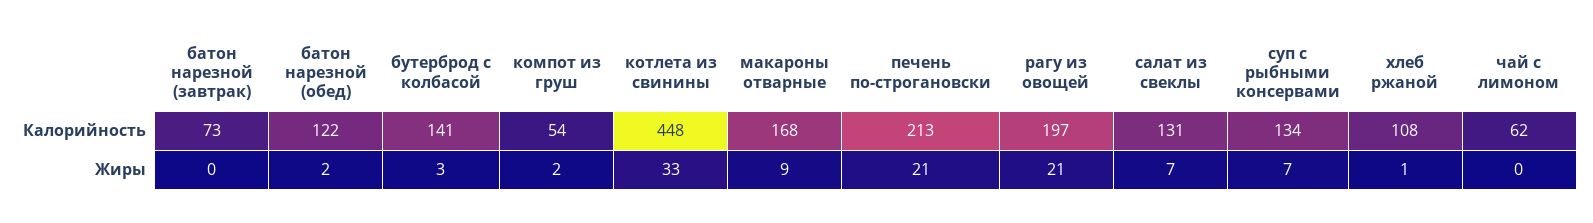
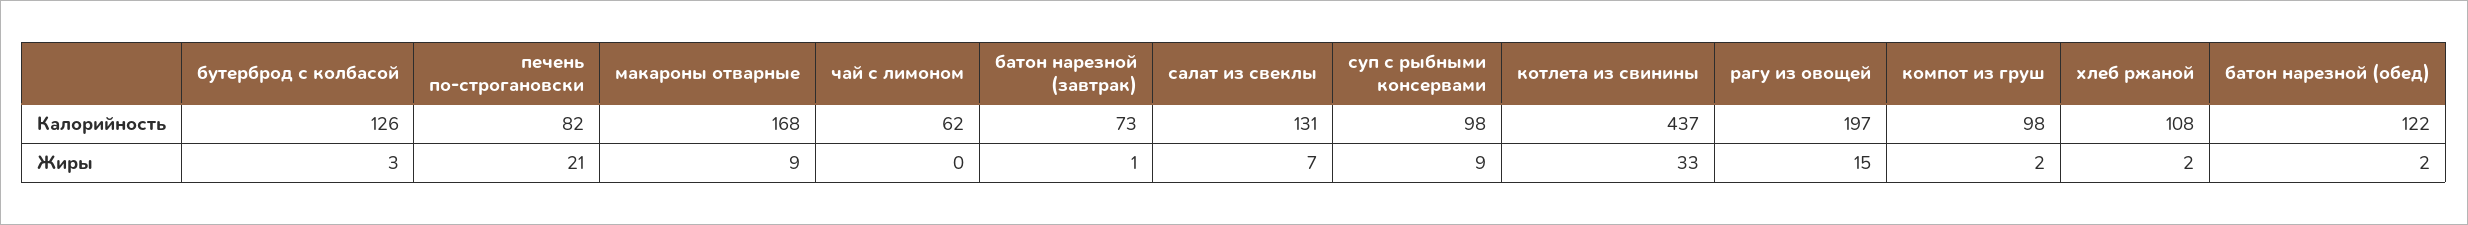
  {
    "батон нарезной (завтрак)": {
      "Калорийность": 73,
-     "Жиры": 0
+     "Жиры": 1
    },
    "батон нарезной (обед)": {
      "Калорийность": 122,
      "Жиры": 2
    },
    "бутерброд с колбасой": {
-     "Калорийность": 141,
+     "Калорийность": 126,
      "Жиры": 3
    },
    "компот из груш": {
-     "Калорийность": 54,
+     "Калорийность": 98,
      "Жиры": 2
    },
    "котлета из свинины": {
-     "Калорийность": 448,
+     "Калорийность": 437,
      "Жиры": 33
    },
    "макароны отварные": {
      "Калорийность": 168,
      "Жиры": 9
    },
    "печень по-строгановски": {
-     "Калорийность": 213,
+     "Калорийность": 82,
      "Жиры": 21
    },
    "рагу из овощей": {
      "Калорийность": 197,
-     "Жиры": 21
+     "Жиры": 15
    },
    "салат из свеклы": {
      "Калорийность": 131,
      "Жиры": 7
    },
    "суп с рыбными консервами": {
-     "Калорийность": 134,
+     "Калорийность": 98,
-     "Жиры": 7
+     "Жиры": 9
    },
    "хлеб ржаной": {
      "Калорийность": 108,
-     "Жиры": 1
+     "Жиры": 2
    },
    "чай с лимоном": {
      "Калорийность": 62,
      "Жиры": 0
    }
  }

